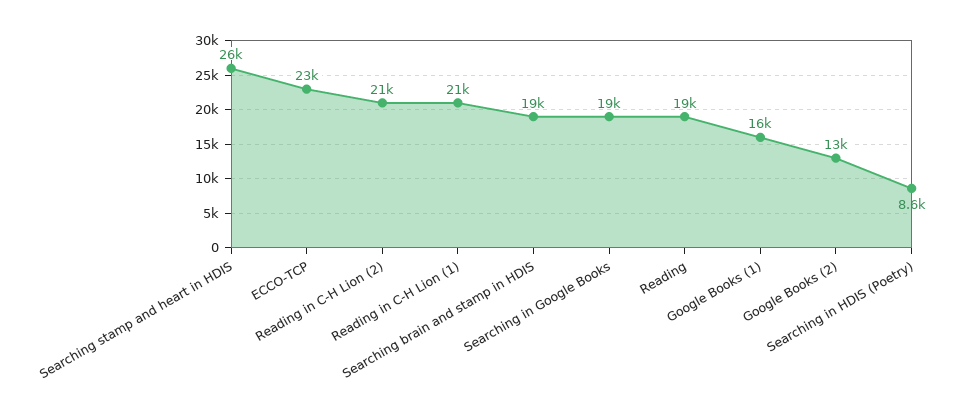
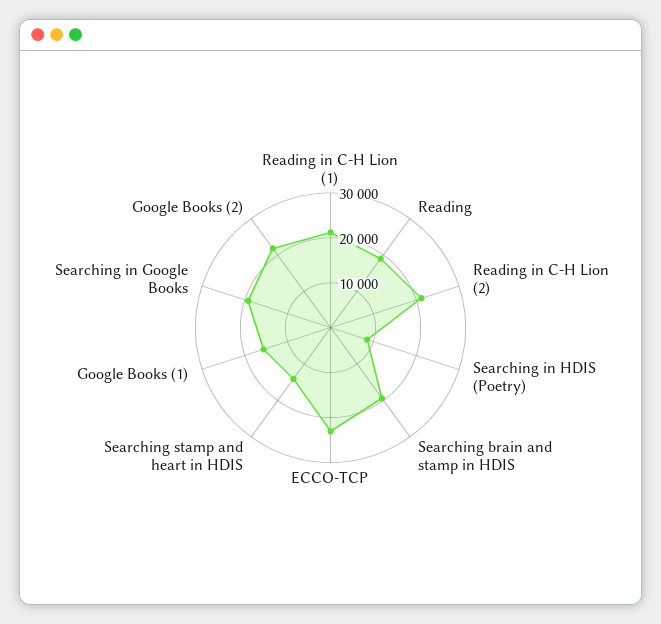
  {
-   "Searching stamp and heart in HDIS": 26000,
+   "Searching stamp and heart in HDIS": 14000,
    "ECCO-TCP": 23000,
    "Reading in C-H Lion (2)": 21000,
    "Reading in C-H Lion (1)": 21000,
    "Searching brain and stamp in HDIS": 19000,
    "Searching in Google Books": 19000,
    "Reading": 19000,
    "Google Books (1)": 16000,
-   "Google Books (2)": 13000,
+   "Google Books (2)": 22000,
    "Searching in HDIS (Poetry)": 8600
  }

